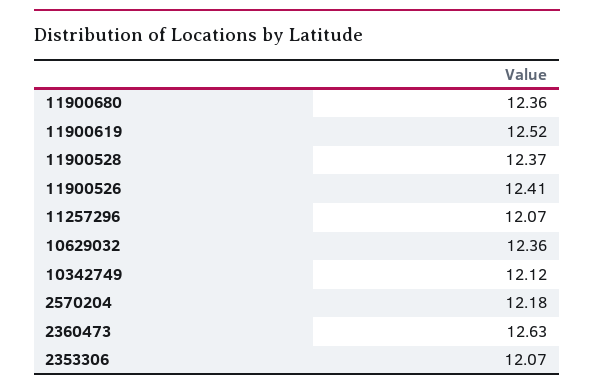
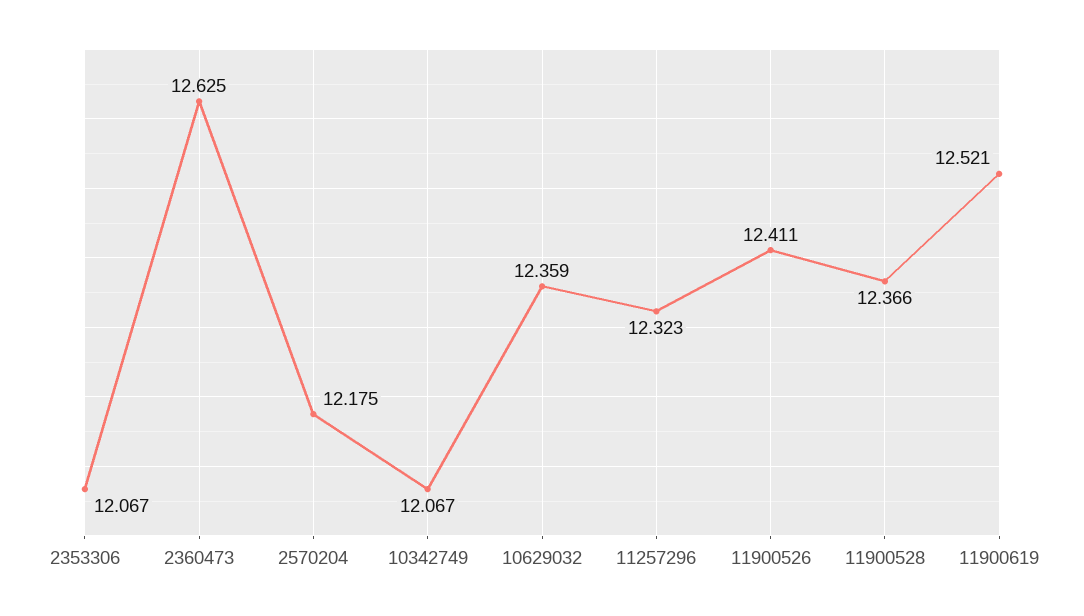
  {
-   "11900680": 12.36,
    "11900619": 12.521,
    "11900528": 12.366,
    "11900526": 12.411,
-   "11257296": 12.07,
+   "11257296": 12.323,
    "10629032": 12.359,
-   "10342749": 12.12,
+   "10342749": 12.067,
    "2570204": 12.175,
    "2360473": 12.625,
    "2353306": 12.067
  }

